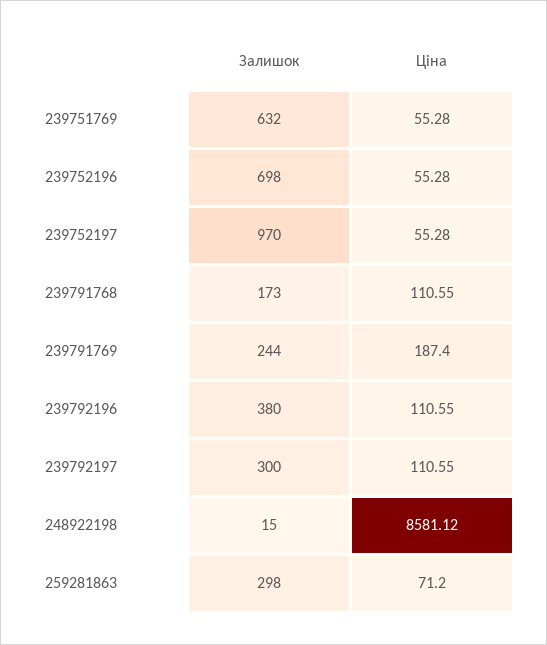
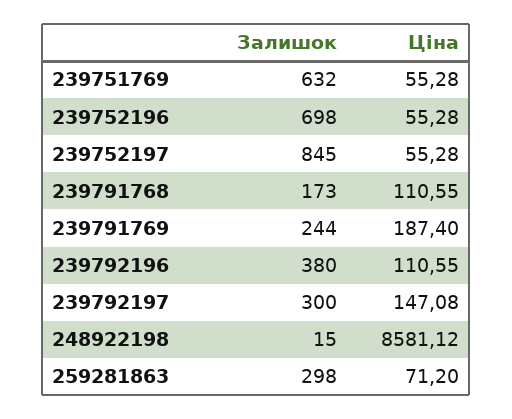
  {
    "Залишок": {
      "239751769": 632,
      "239752196": 698,
-     "239752197": 970,
+     "239752197": 845,
      "239791768": 173,
      "239791769": 244,
      "239792196": 380,
      "239792197": 300,
      "248922198": 15,
      "259281863": 298
    },
    "Ціна": {
      "239751769": 55.28,
      "239752196": 55.28,
      "239752197": 55.28,
      "239791768": 110.55,
      "239791769": 187.4,
      "239792196": 110.55,
-     "239792197": 110.55,
+     "239792197": 147.08,
      "248922198": 8581.12,
      "259281863": 71.2
    }
  }

